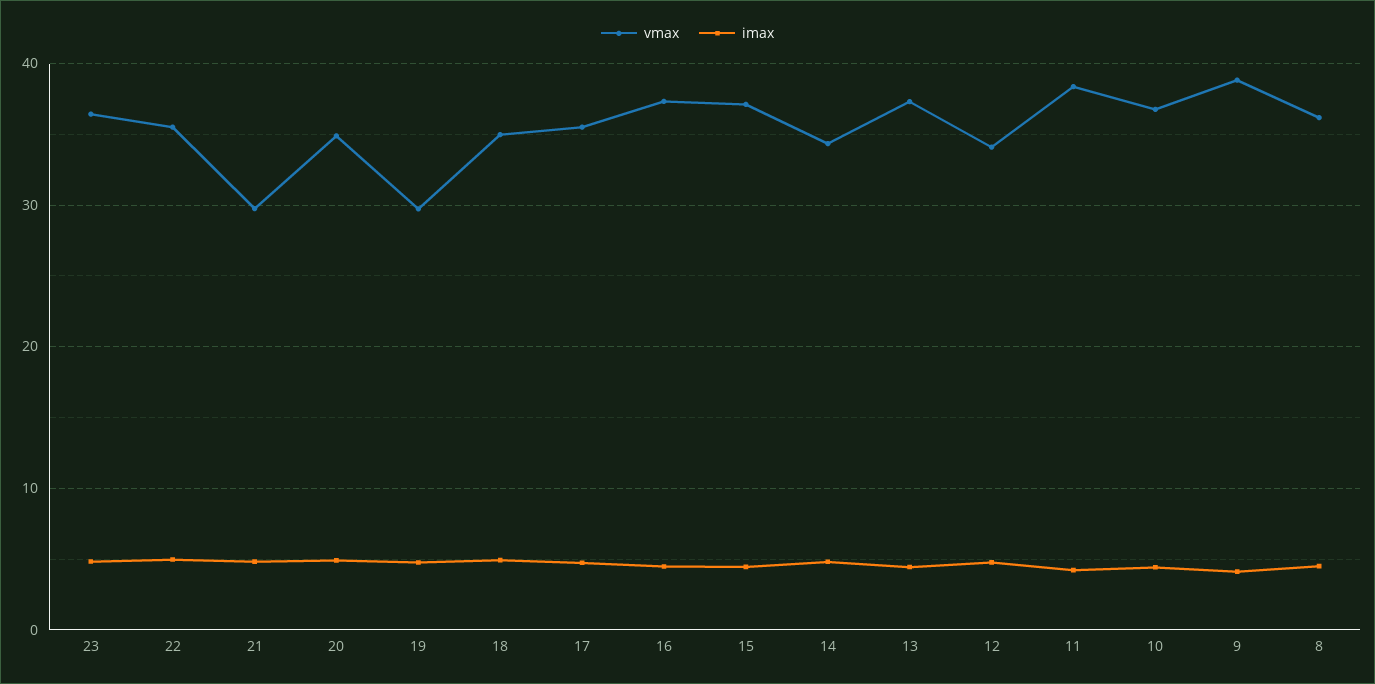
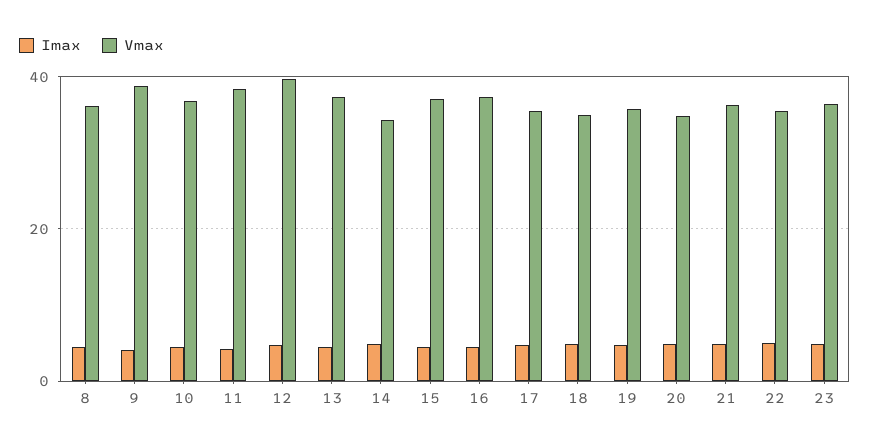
  {
    "vmax": {
      "23": 36,
      "22": 36,
-     "21": 30,
+     "21": 36,
      "20": 35,
-     "19": 30,
+     "19": 36,
      "18": 35,
      "17": 36,
      "16": 37,
      "15": 37,
      "14": 34,
      "13": 37,
-     "12": 34,
+     "12": 40,
      "11": 38,
      "10": 37,
      "9": 39,
      "8": 36
    },
    "imax": {
      "23": 5,
      "22": 5,
      "21": 5,
      "20": 5,
      "19": 5,
      "18": 5,
      "17": 5,
      "16": 4,
      "15": 4,
      "14": 5,
      "13": 4,
      "12": 5,
      "11": 4,
      "10": 4,
      "9": 4,
      "8": 5
    }
  }

